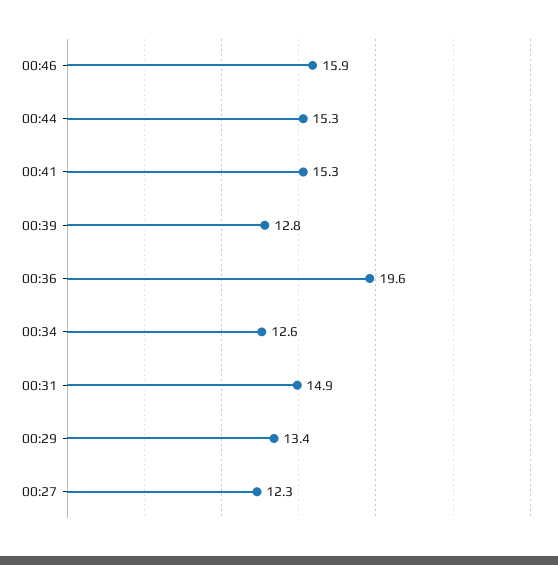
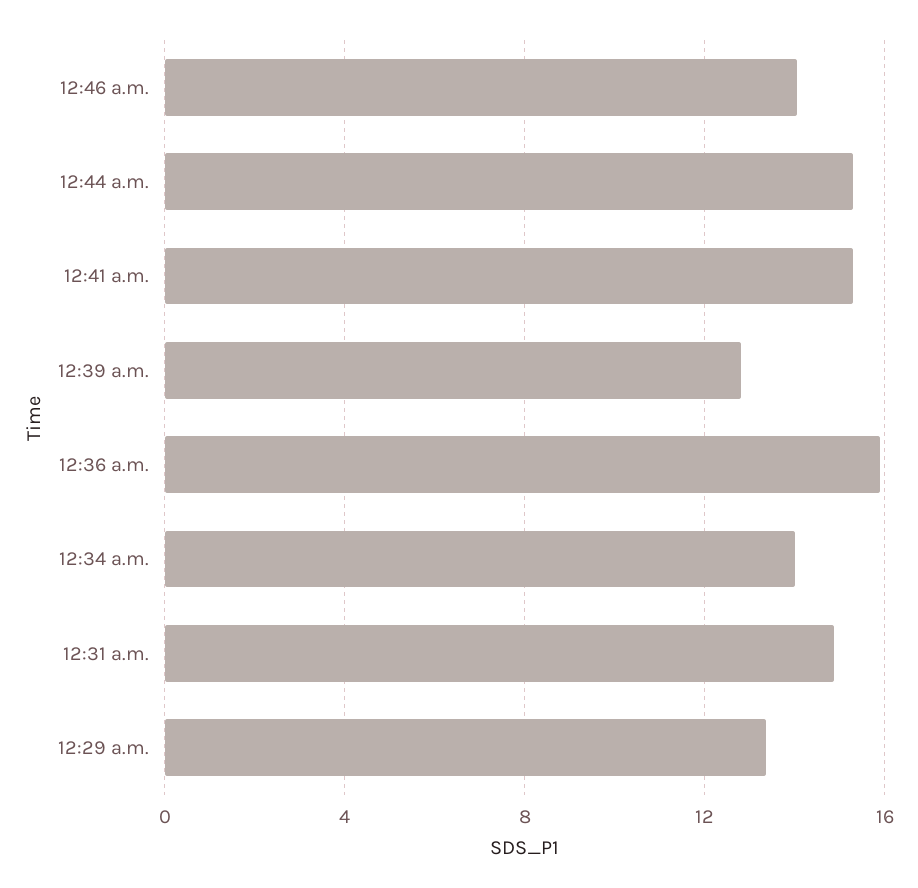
  {
-   "00:46": 15.9,
+   "00:46": 14,
    "00:44": 15.3,
    "00:41": 15.3,
    "00:39": 12.8,
-   "00:36": 19.6,
+   "00:36": 16,
-   "00:34": 12.6,
+   "00:34": 14,
    "00:31": 14.9,
-   "00:29": 13.4,
+   "00:29": 13.4
-   "00:27": 12.3
  }

